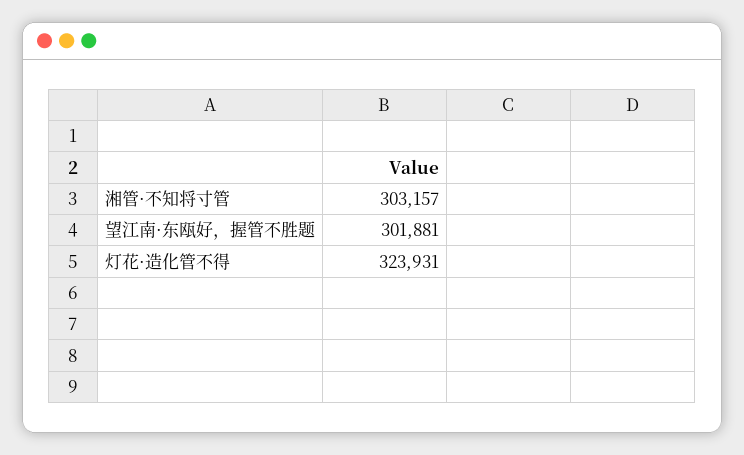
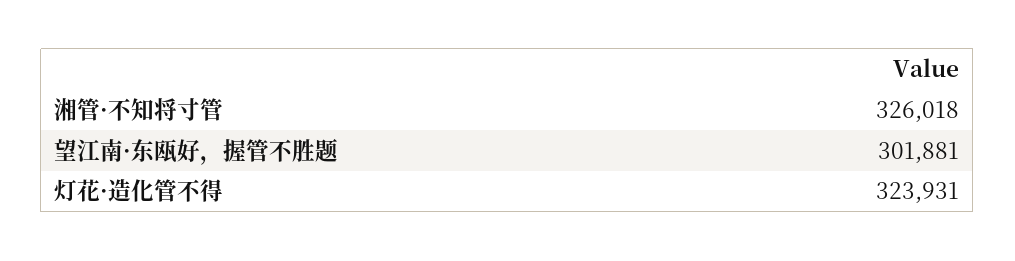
  {
-   "湘管·不知将寸管": 303157,
+   "湘管·不知将寸管": 326018,
    "望江南·东瓯好，握管不胜题": 301881,
    "灯花·造化管不得": 323931
  }

